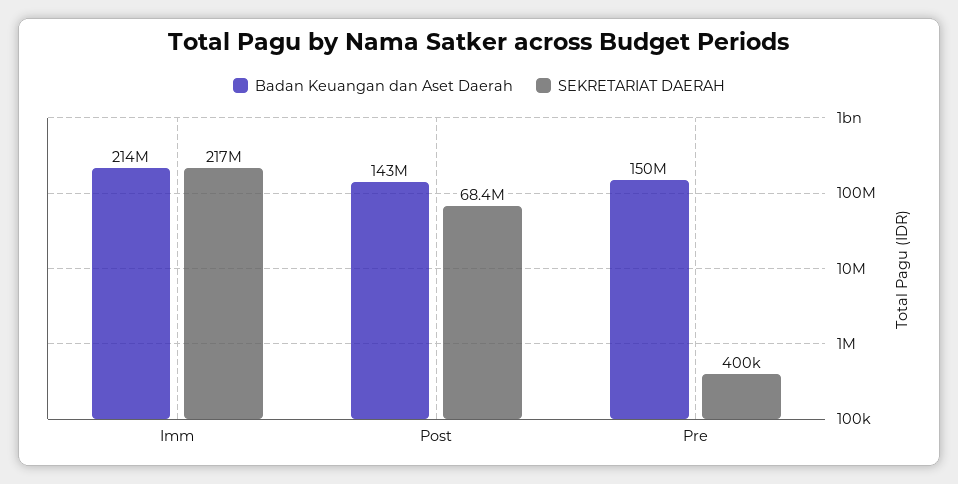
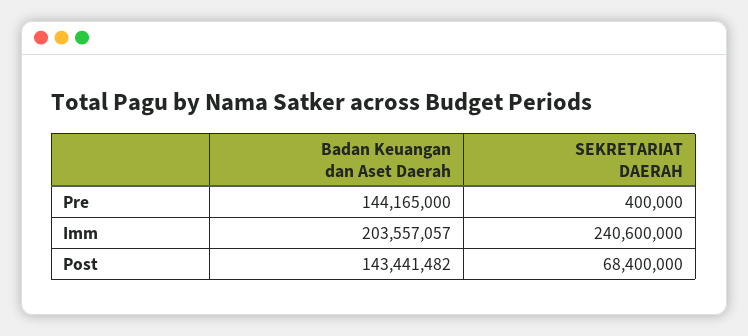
  {
    "Badan Keuangan dan Aset Daerah": {
-     "Imm": 214000000,
+     "Imm": 203557057,
      "Post": 143441482,
-     "Pre": 150000000
+     "Pre": 144165000
    },
    "SEKRETARIAT DAERAH": {
-     "Imm": 217000000,
+     "Imm": 240600000,
      "Post": 68400000,
      "Pre": 400000
    }
  }

